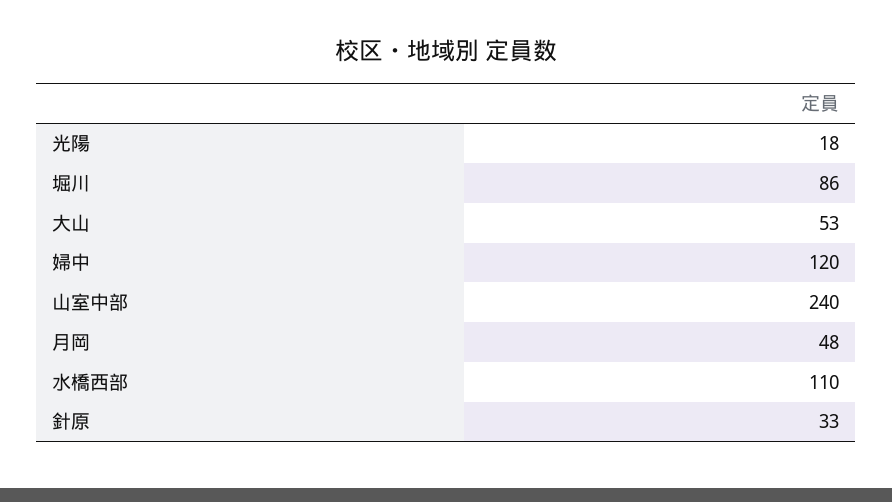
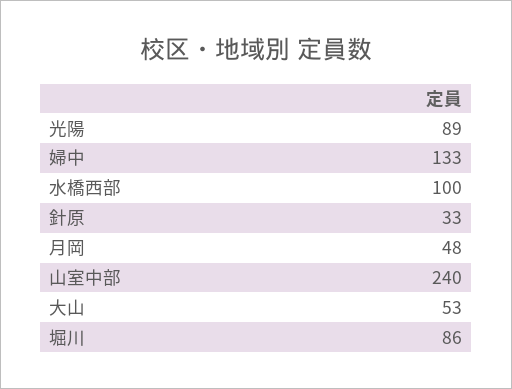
  {
-   "光陽": 18,
+   "光陽": 89,
    "堀川": 86,
    "大山": 53,
-   "婦中": 120,
+   "婦中": 133,
    "山室中部": 240,
    "月岡": 48,
-   "水橋西部": 110,
+   "水橋西部": 100,
    "針原": 33
  }

